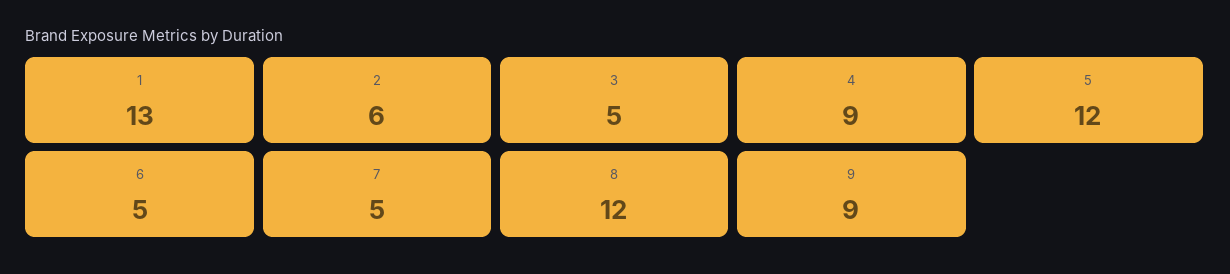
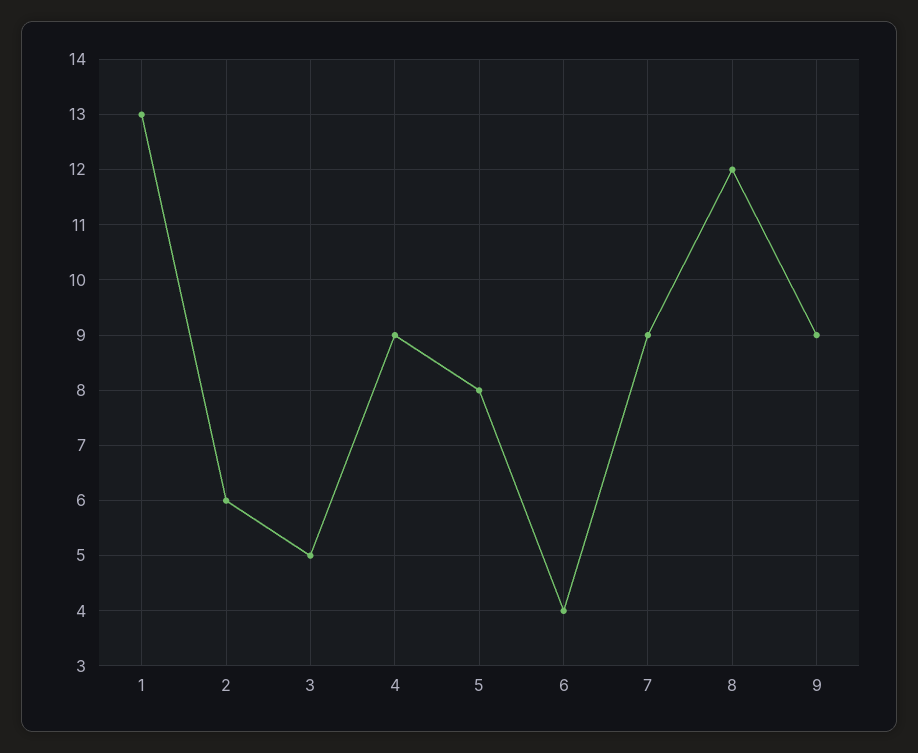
  {
    "1": 13,
    "2": 6,
    "3": 5,
    "4": 9,
-   "5": 12,
+   "5": 8,
-   "6": 5,
+   "6": 4,
-   "7": 5,
+   "7": 9,
    "8": 12,
    "9": 9
  }

